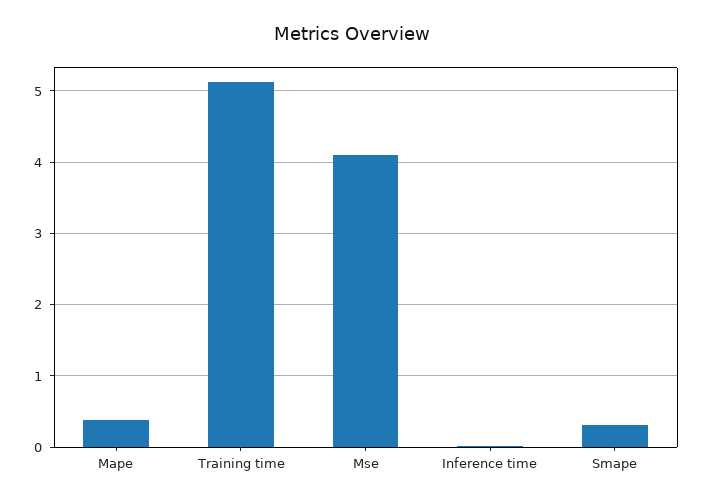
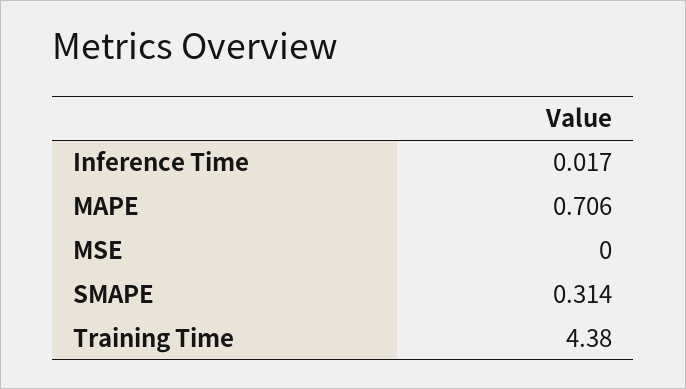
  {
-   "Mape": 0.4,
+   "Mape": 0.706,
-   "Training time": 5.1,
+   "Training time": 4.38,
-   "Mse": 4.1,
+   "Mse": 0,
    "Inference time": 0.017,
    "Smape": 0.314
  }

